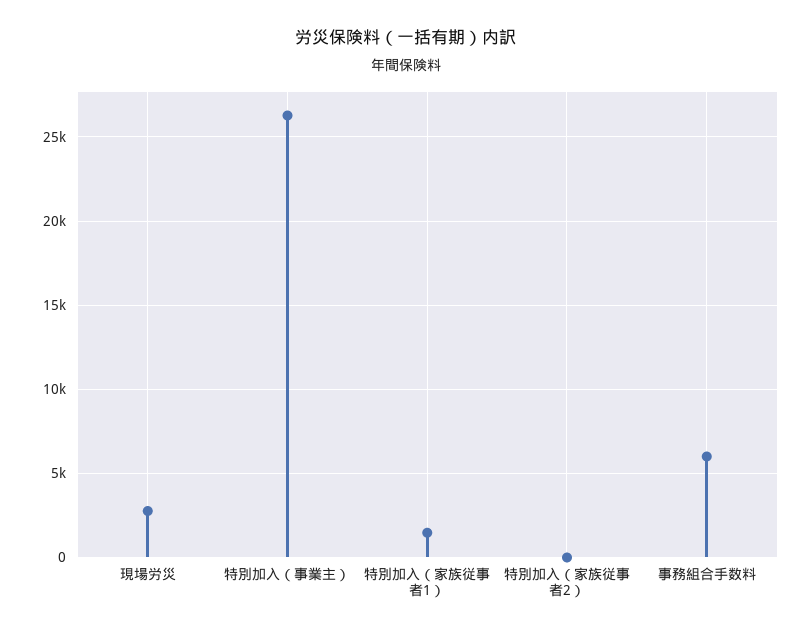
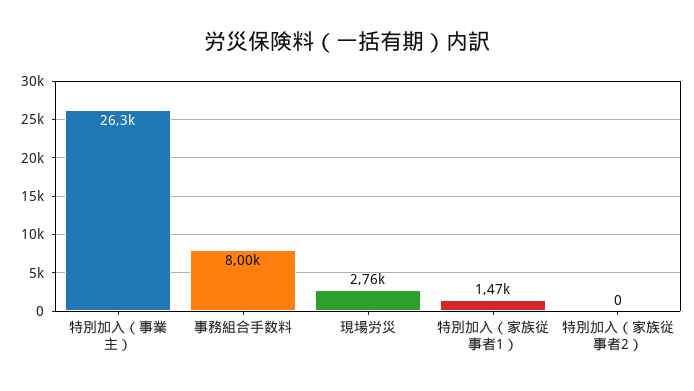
  {
    "現場労災": 2760,
    "特別加入（事業主）": 26300,
    "特別加入（家族従事者1）": 1470,
    "特別加入（家族従事者2）": 0,
-   "事務組合手数料": 6000
+   "事務組合手数料": 8000
  }

